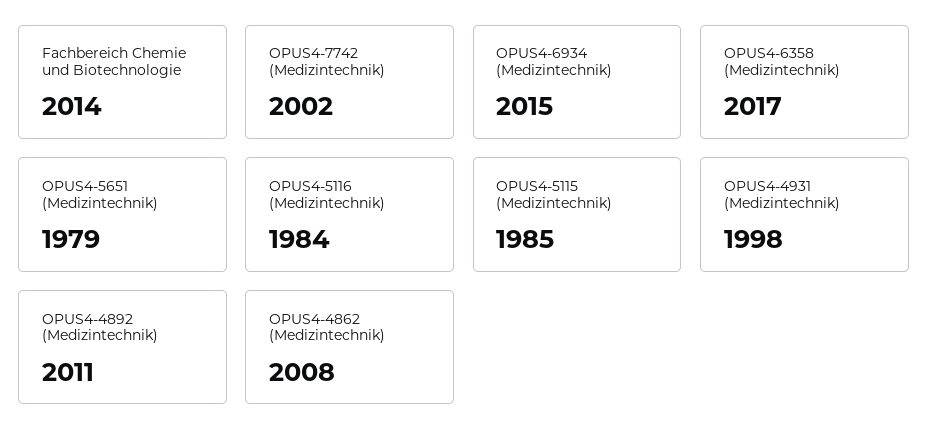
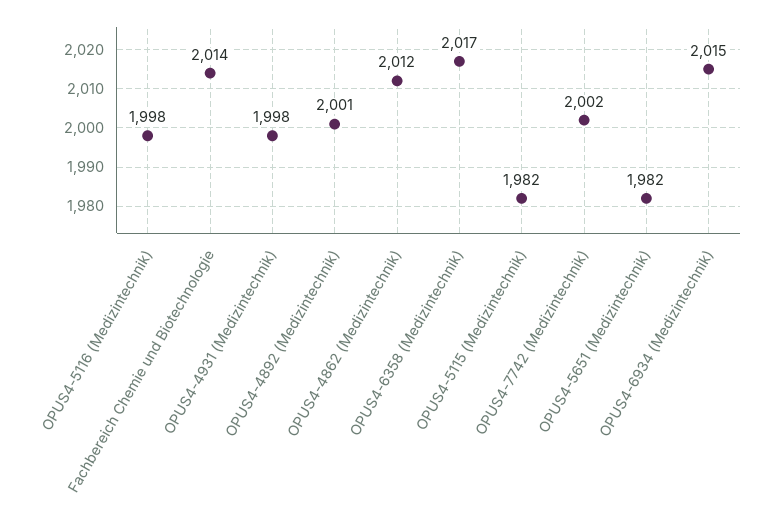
  {
    "Fachbereich Chemie und Biotechnologie": 2014,
    "OPUS4-7742 (Medizintechnik)": 2002,
    "OPUS4-6934 (Medizintechnik)": 2015,
    "OPUS4-6358 (Medizintechnik)": 2017,
-   "OPUS4-5651 (Medizintechnik)": 1979,
+   "OPUS4-5651 (Medizintechnik)": 1982,
-   "OPUS4-5116 (Medizintechnik)": 1984,
+   "OPUS4-5116 (Medizintechnik)": 1998,
-   "OPUS4-5115 (Medizintechnik)": 1985,
+   "OPUS4-5115 (Medizintechnik)": 1982,
    "OPUS4-4931 (Medizintechnik)": 1998,
-   "OPUS4-4892 (Medizintechnik)": 2011,
+   "OPUS4-4892 (Medizintechnik)": 2001,
-   "OPUS4-4862 (Medizintechnik)": 2008
+   "OPUS4-4862 (Medizintechnik)": 2012
  }

